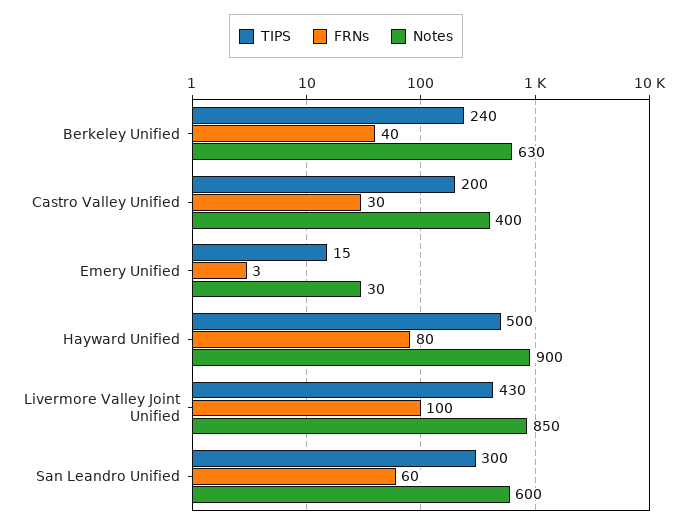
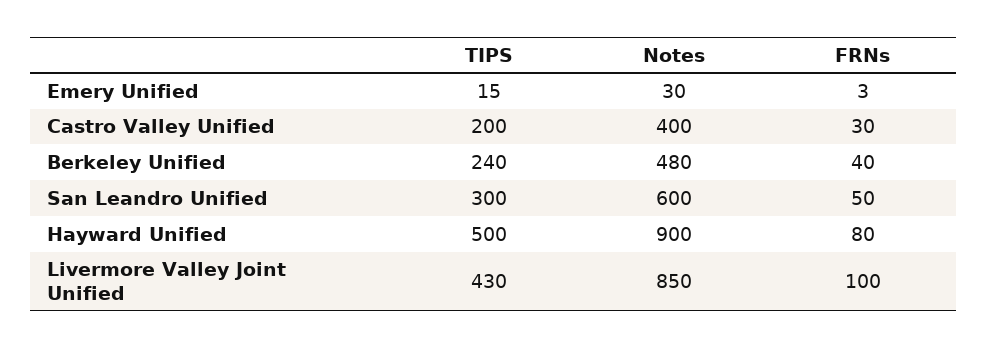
  {
    "TIPS": {
      "Berkeley Unified": 240,
      "Castro Valley Unified": 200,
      "Emery Unified": 15,
      "Hayward Unified": 500,
      "Livermore Valley Joint Unified": 430,
      "San Leandro Unified": 300
    },
    "FRNs": {
      "Berkeley Unified": 40,
      "Castro Valley Unified": 30,
      "Emery Unified": 3,
      "Hayward Unified": 80,
      "Livermore Valley Joint Unified": 100,
-     "San Leandro Unified": 60
+     "San Leandro Unified": 50
    },
    "Notes": {
-     "Berkeley Unified": 630,
+     "Berkeley Unified": 480,
      "Castro Valley Unified": 400,
      "Emery Unified": 30,
      "Hayward Unified": 900,
      "Livermore Valley Joint Unified": 850,
      "San Leandro Unified": 600
    }
  }

